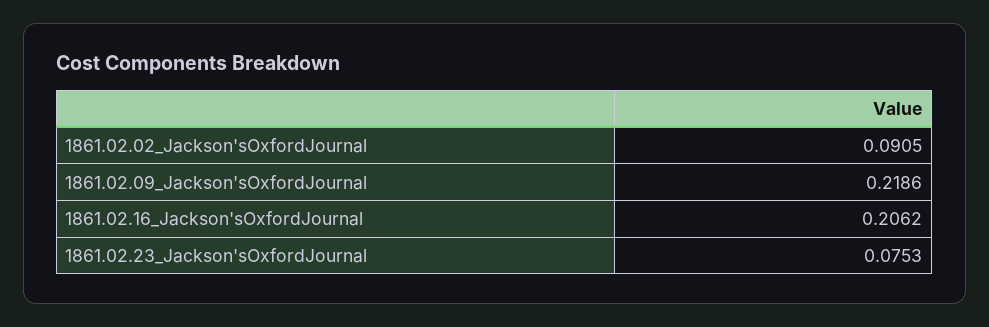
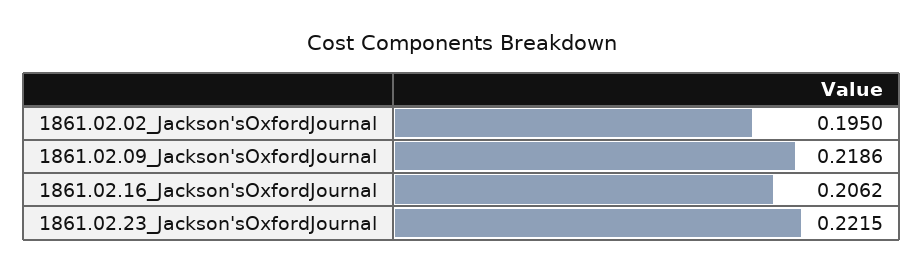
  {
-   "1861.02.02_Jackson'sOxfordJournal": 0.0905,
+   "1861.02.02_Jackson'sOxfordJournal": 0.195,
    "1861.02.09_Jackson'sOxfordJournal": 0.2186,
    "1861.02.16_Jackson'sOxfordJournal": 0.2062,
-   "1861.02.23_Jackson'sOxfordJournal": 0.0753
+   "1861.02.23_Jackson'sOxfordJournal": 0.2215
  }

